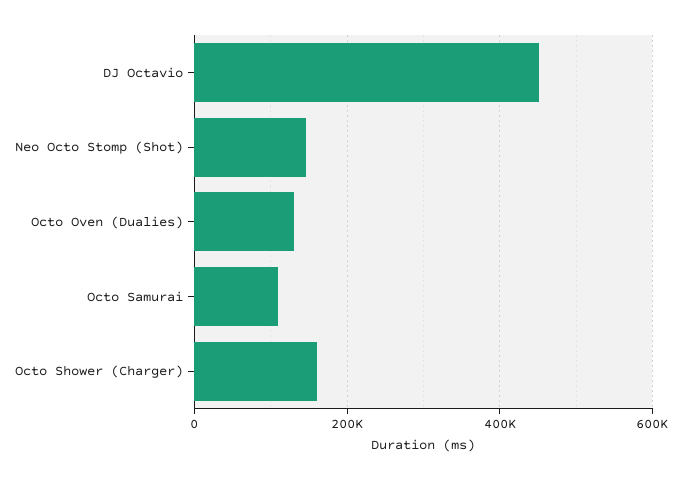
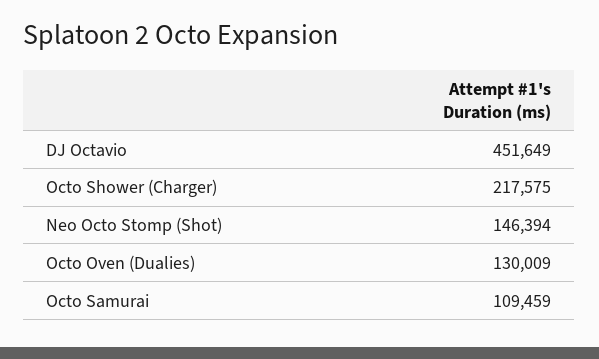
  {
    "DJ Octavio": 451649,
    "Neo Octo Stomp (Shot)": 146394,
    "Octo Oven (Dualies)": 130009,
    "Octo Samurai": 109459,
-   "Octo Shower (Charger)": 160000
+   "Octo Shower (Charger)": 217575
  }

